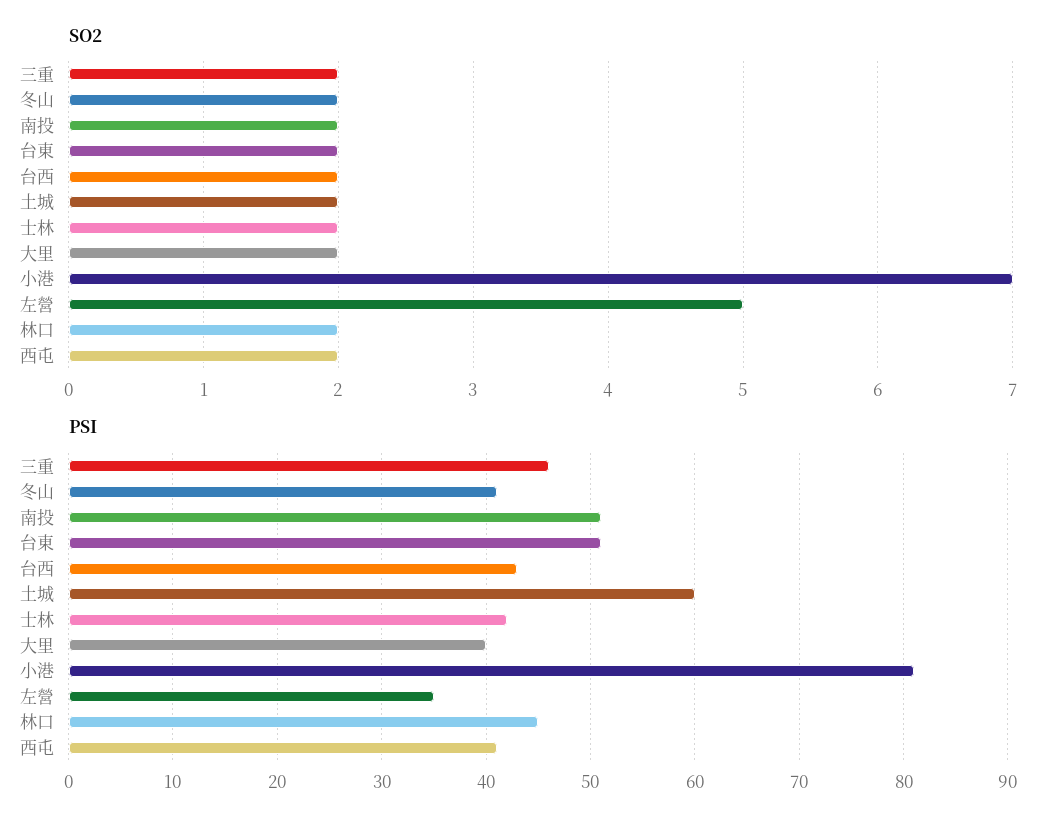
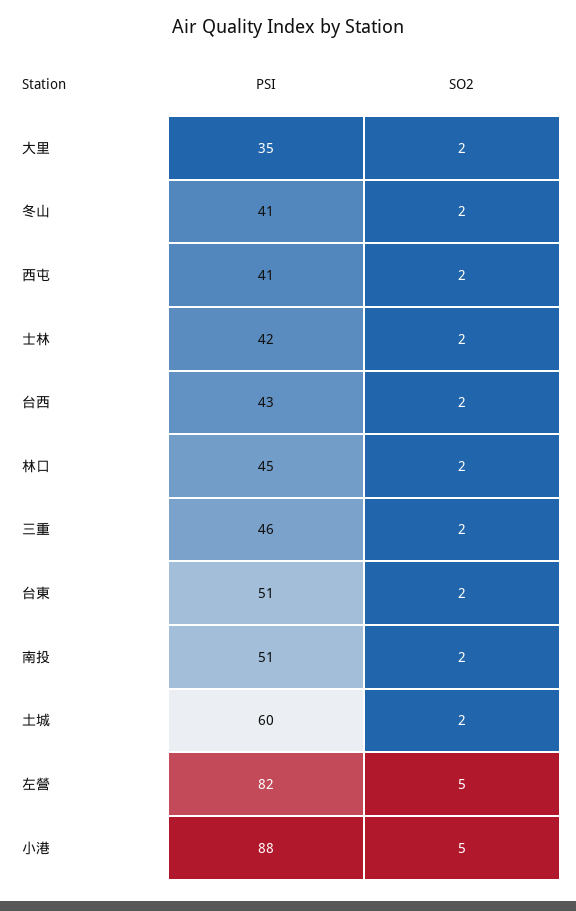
  {
    "SO2": {
      "三重": 2,
      "冬山": 2,
      "南投": 2,
      "台東": 2,
      "台西": 2,
      "土城": 2,
      "士林": 2,
      "大里": 2,
-     "小港": 7,
+     "小港": 5,
      "左營": 5,
      "林口": 2,
      "西屯": 2
    },
    "PSI": {
      "三重": 46,
      "冬山": 41,
      "南投": 51,
      "台東": 51,
      "台西": 43,
      "土城": 60,
      "士林": 42,
-     "大里": 40,
+     "大里": 35,
-     "小港": 81,
+     "小港": 88,
-     "左營": 35,
+     "左營": 82,
      "林口": 45,
      "西屯": 41
    }
  }

